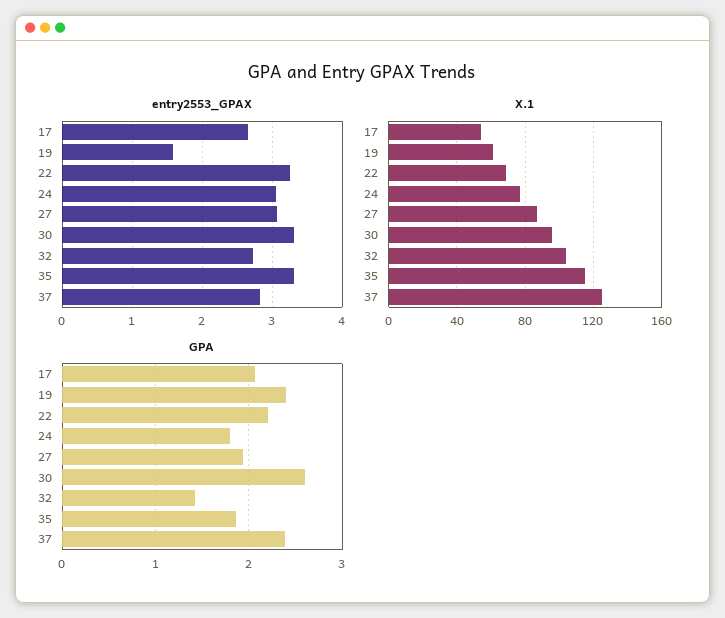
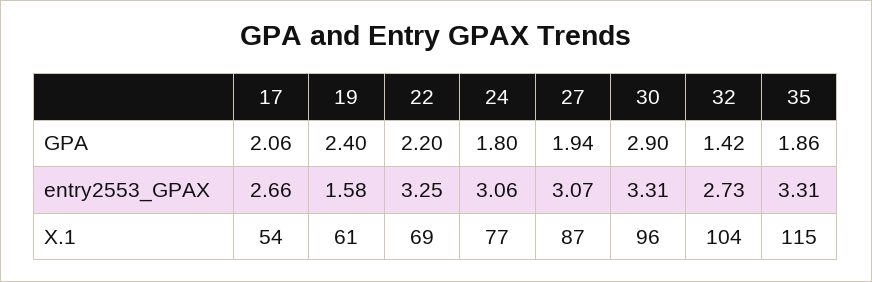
  {
    "entry2553_GPAX": {
      "17": 2.66,
      "19": 1.58,
      "22": 3.25,
      "24": 3.06,
      "27": 3.07,
      "30": 3.31,
      "32": 2.73,
-     "35": 3.31,
+     "35": 3.31
-     "37": 2.8
    },
    "X.1": {
      "17": 54,
      "19": 61,
      "22": 69,
      "24": 77,
      "27": 87,
      "30": 96,
      "32": 104,
-     "35": 115,
+     "35": 115
-     "37": 125
    },
    "GPA": {
      "17": 2.06,
      "19": 2.4,
      "22": 2.2,
      "24": 1.8,
      "27": 1.94,
-     "30": 2.6,
+     "30": 2.9,
      "32": 1.42,
-     "35": 1.86,
+     "35": 1.86
-     "37": 2.4
    }
  }

